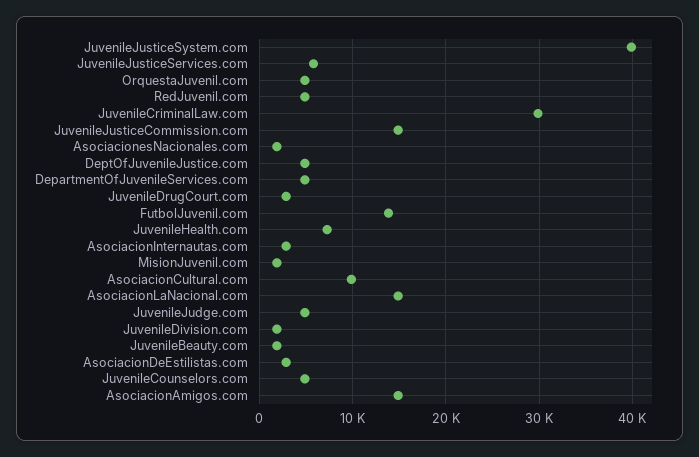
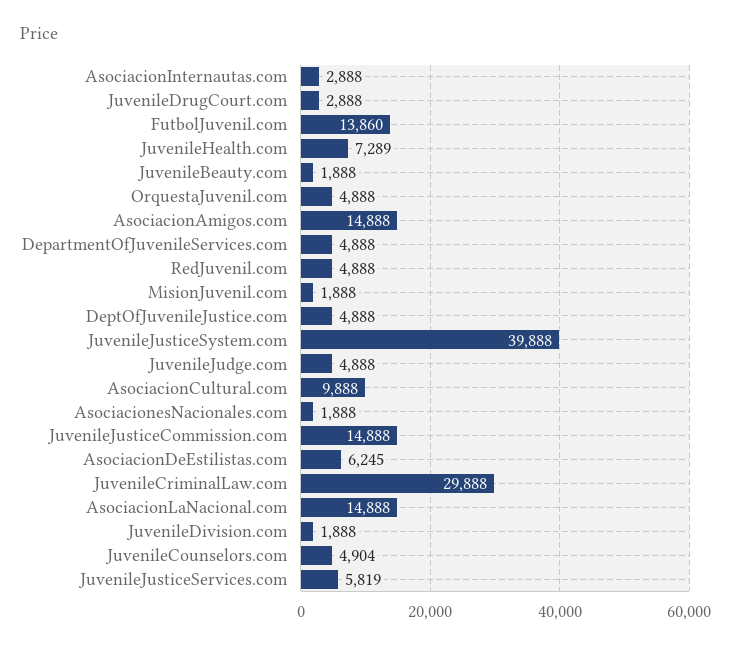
  {
    "JuvenileJusticeSystem.com": 39888,
    "JuvenileJusticeServices.com": 5819,
    "OrquestaJuvenil.com": 4888,
    "RedJuvenil.com": 4888,
    "JuvenileCriminalLaw.com": 29888,
    "JuvenileJusticeCommission.com": 14888,
    "AsociacionesNacionales.com": 1888,
    "DeptOfJuvenileJustice.com": 4888,
    "DepartmentOfJuvenileServices.com": 4888,
    "JuvenileDrugCourt.com": 2888,
    "FutbolJuvenil.com": 13860,
    "JuvenileHealth.com": 7289,
    "AsociacionInternautas.com": 2888,
    "MisionJuvenil.com": 1888,
    "AsociacionCultural.com": 9888,
    "AsociacionLaNacional.com": 14888,
    "JuvenileJudge.com": 4888,
    "JuvenileDivision.com": 1888,
    "JuvenileBeauty.com": 1888,
-   "AsociacionDeEstilistas.com": 3000,
+   "AsociacionDeEstilistas.com": 6245,
    "JuvenileCounselors.com": 4904,
    "AsociacionAmigos.com": 14888
  }

